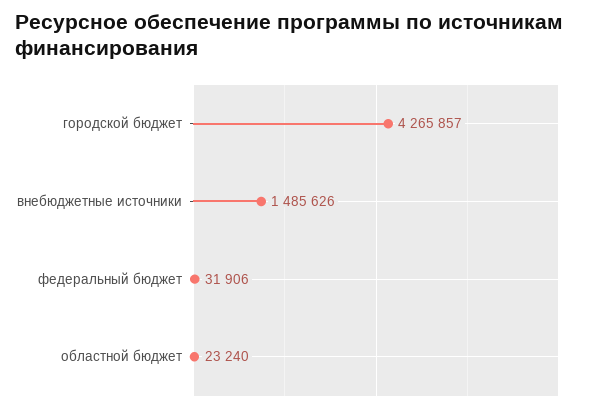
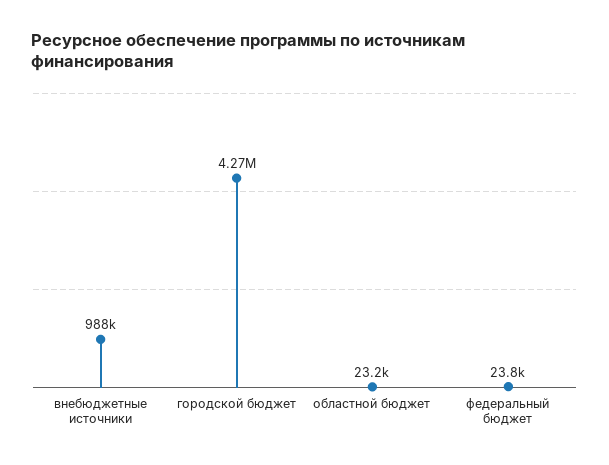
  {
    "городской бюджет": 4265857,
-   "внебюджетные источники": 1485626,
+   "внебюджетные источники": 988000,
-   "федеральный бюджет": 31906,
+   "федеральный бюджет": 23800,
    "областной бюджет": 23240
  }

